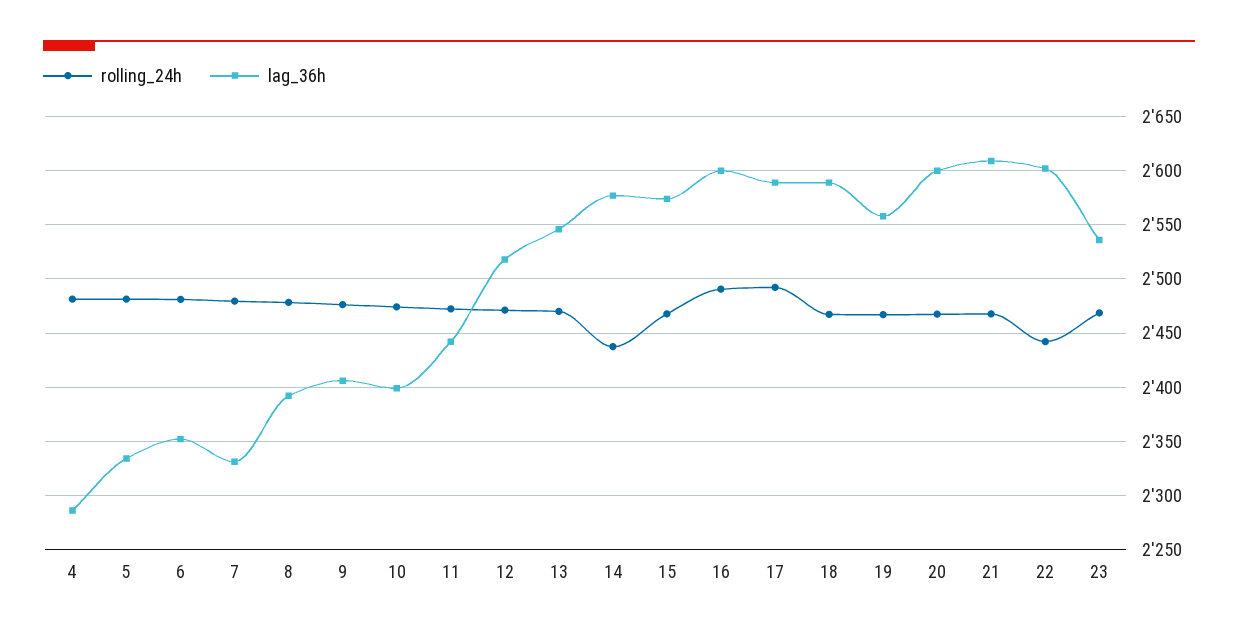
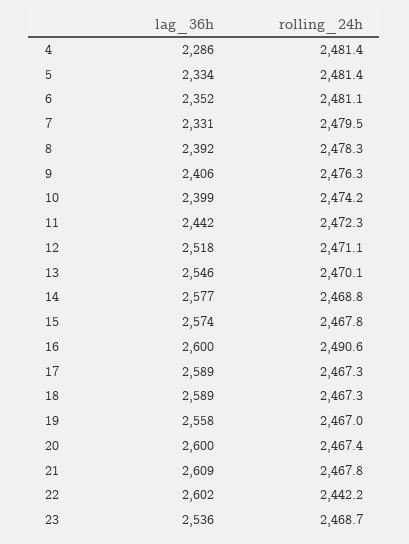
  {
    "rolling_24h": {
      "4": 2481.4,
      "5": 2481.4,
      "6": 2481.1,
      "7": 2479.5,
      "8": 2478.3,
      "9": 2476.3,
      "10": 2474.2,
      "11": 2472.3,
      "12": 2471.1,
      "13": 2470.1,
-     "14": 2440,
+     "14": 2468.8,
      "15": 2467.8,
      "16": 2490.6,
-     "17": 2490,
+     "17": 2467.3,
      "18": 2467.3,
      "19": 2467,
      "20": 2467.4,
      "21": 2467.8,
      "22": 2442.2,
      "23": 2468.7
    },
    "lag_36h": {
      "4": 2286,
      "5": 2334,
      "6": 2352,
      "7": 2331,
      "8": 2392,
      "9": 2406,
      "10": 2399,
      "11": 2442,
      "12": 2518,
      "13": 2546,
      "14": 2577,
      "15": 2574,
      "16": 2600,
      "17": 2589,
      "18": 2589,
      "19": 2558,
      "20": 2600,
      "21": 2609,
      "22": 2602,
      "23": 2536
    }
  }

